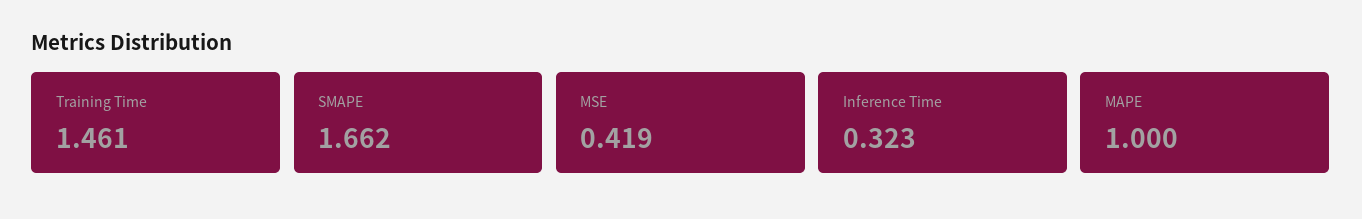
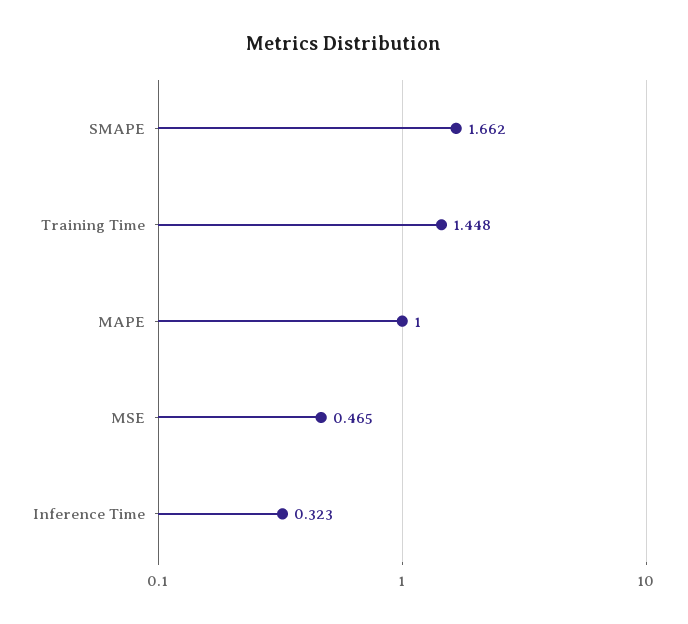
  {
-   "Training Time": 1.461,
+   "Training Time": 1.448,
    "SMAPE": 1.662,
-   "MSE": 0.419,
+   "MSE": 0.465,
    "Inference Time": 0.323,
    "MAPE": 1
  }

